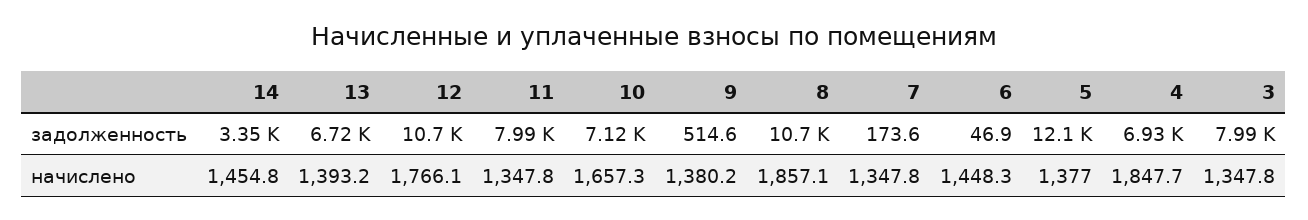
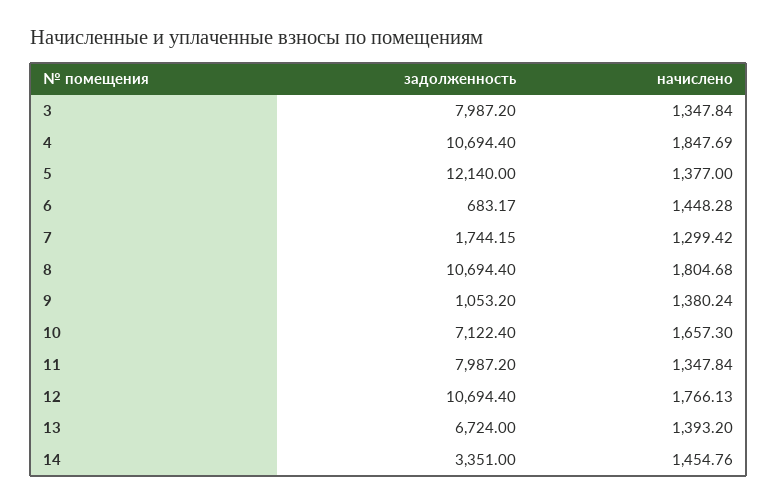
  {
    "14": {
      "задолженность": 3351,
      "начислено": 1454.76
    },
    "13": {
      "задолженность": 6724,
      "начислено": 1393.2
    },
    "12": {
      "задолженность": 10694.4,
      "начислено": 1766.13
    },
    "11": {
      "задолженность": 7987.2,
      "начислено": 1347.84
    },
    "10": {
      "задолженность": 7122.4,
      "начислено": 1657.3
    },
    "9": {
-     "задолженность": 514.6,
+     "задолженность": 1053.2,
      "начислено": 1380.24
    },
    "8": {
      "задолженность": 10694.4,
-     "начислено": 1857.1
+     "начислено": 1804.68
    },
    "7": {
-     "задолженность": 173.6,
+     "задолженность": 1744.15,
-     "начислено": 1347.8
+     "начислено": 1299.42
    },
    "6": {
-     "задолженность": 46.9,
+     "задолженность": 683.17,
      "начислено": 1448.28
    },
    "5": {
      "задолженность": 12140,
      "начислено": 1377
    },
    "4": {
-     "задолженность": 6930,
+     "задолженность": 10694.4,
      "начислено": 1847.69
    },
    "3": {
      "задолженность": 7987.2,
      "начислено": 1347.84
    }
  }

